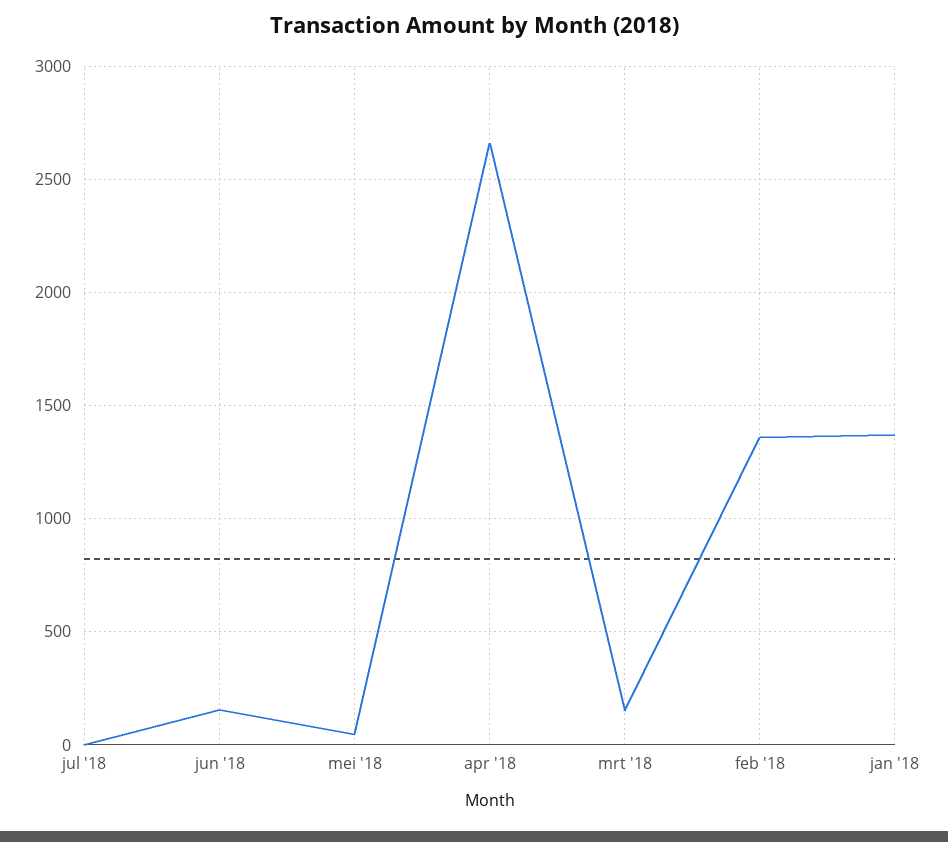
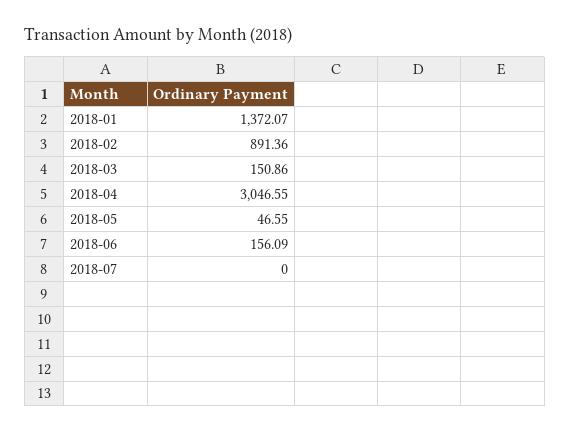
  {
    "jul '18": 0,
    "jun '18": 156.09,
    "mei '18": 46.55,
-   "apr '18": 2650,
+   "apr '18": 3046.55,
    "mrt '18": 150.86,
-   "feb '18": 1350,
+   "feb '18": 891.36,
    "jan '18": 1372.07
  }

